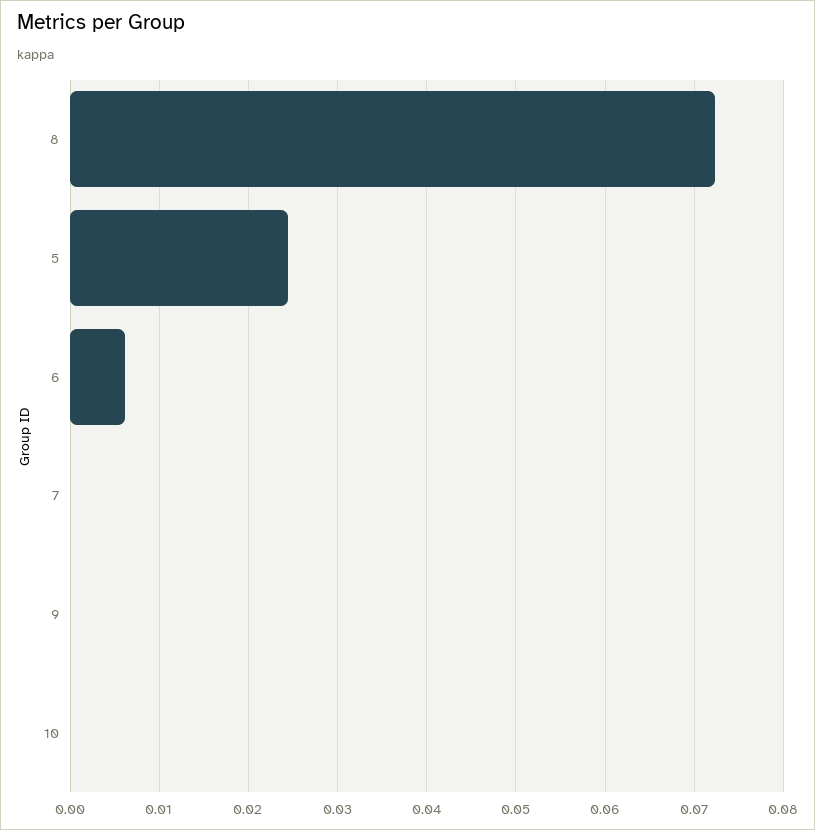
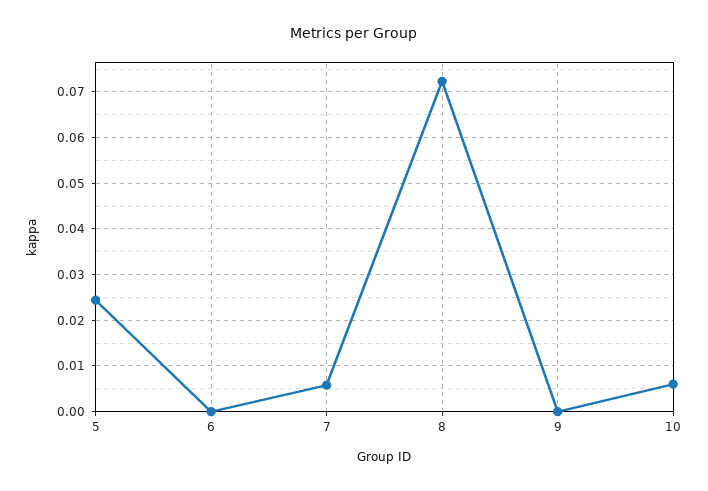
  {
    "8": 0.072,
    "5": 0.024,
-   "6": 0.006,
+   "6": 0,
-   "7": 0,
+   "7": 0.006,
    "9": 0,
-   "10": 0
+   "10": 0.006
  }

